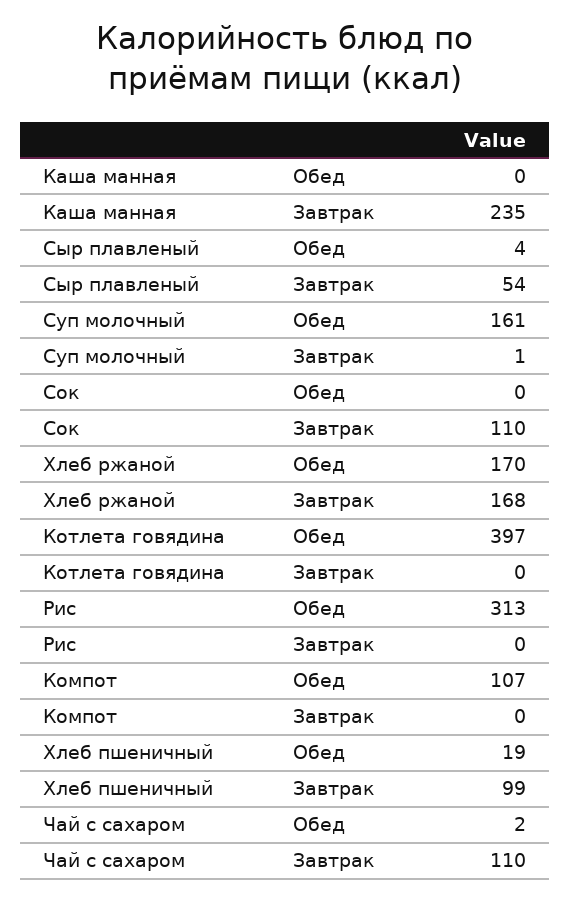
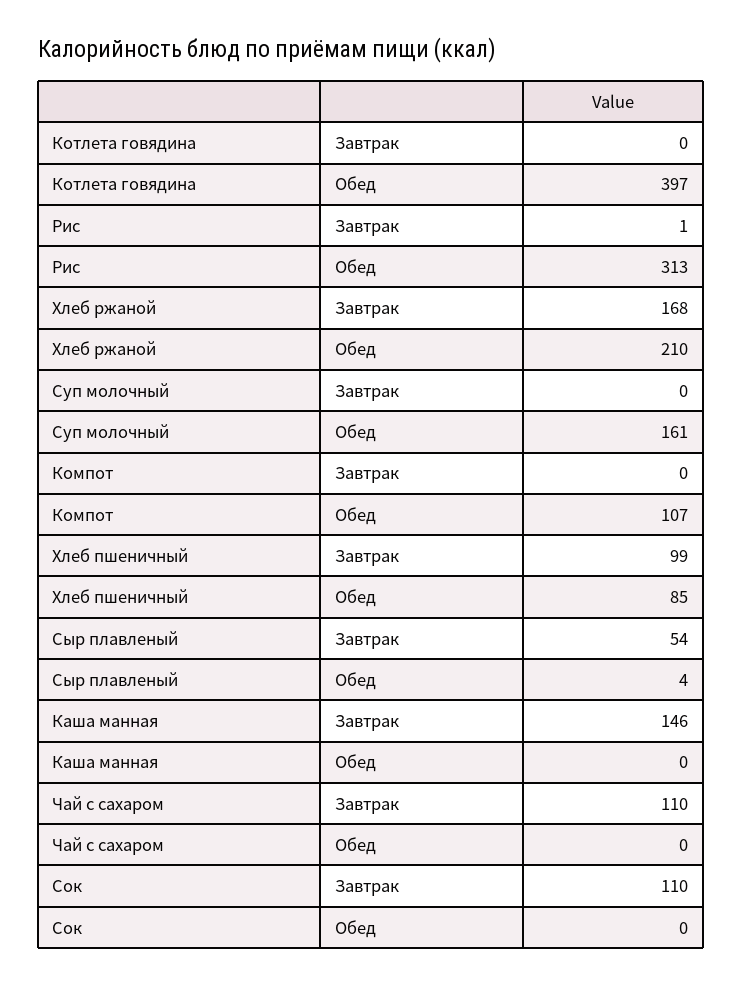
  {
    "Каша манная": {
      "Обед": 0,
-     "Завтрак": 235
+     "Завтрак": 146
    },
    "Сыр плавленый": {
      "Обед": 4,
      "Завтрак": 54
    },
    "Суп молочный": {
      "Обед": 161,
-     "Завтрак": 1
+     "Завтрак": 0
    },
    "Сок": {
      "Обед": 0,
      "Завтрак": 110
    },
    "Хлеб ржаной": {
-     "Обед": 170,
+     "Обед": 210,
      "Завтрак": 168
    },
    "Котлета говядина": {
      "Обед": 397,
      "Завтрак": 0
    },
    "Рис": {
      "Обед": 313,
-     "Завтрак": 0
+     "Завтрак": 1
    },
    "Компот": {
      "Обед": 107,
      "Завтрак": 0
    },
    "Хлеб пшеничный": {
-     "Обед": 19,
+     "Обед": 85,
      "Завтрак": 99
    },
    "Чай с сахаром": {
-     "Обед": 2,
+     "Обед": 0,
      "Завтрак": 110
    }
  }

